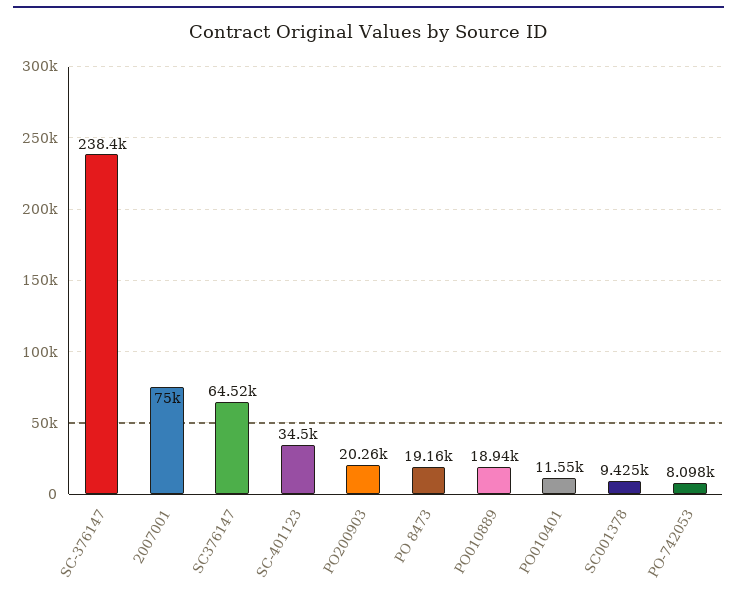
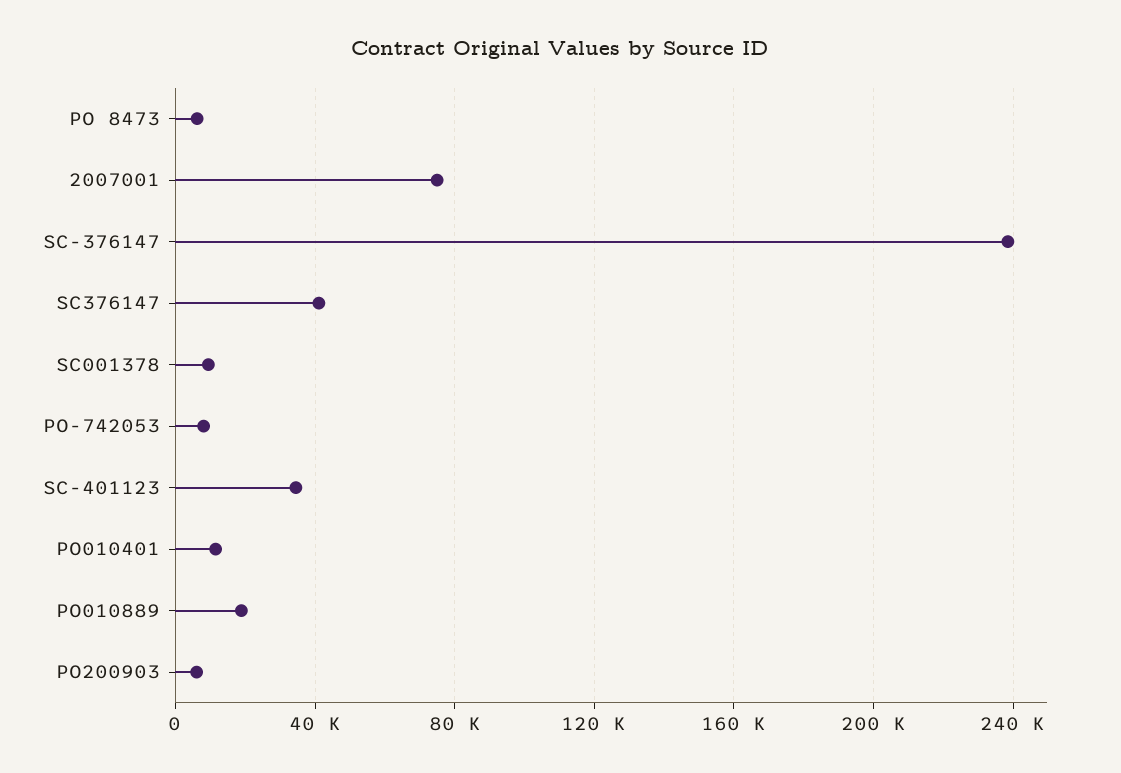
  {
    "SC-376147": 238400,
    "2007001": 75000,
-   "SC376147": 64520,
+   "SC376147": 40000,
    "SC-401123": 34500,
-   "PO200903": 20260,
+   "PO200903": 5000,
-   "PO 8473": 19160,
+   "PO 8473": 5000,
    "PO010889": 18940,
    "PO010401": 11550,
    "SC001378": 9425,
    "PO-742053": 8098
  }

